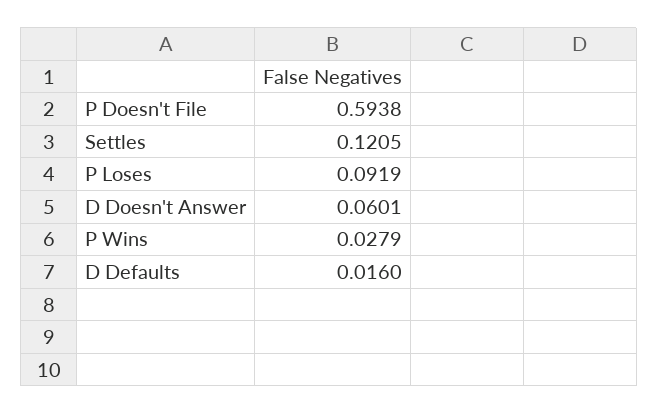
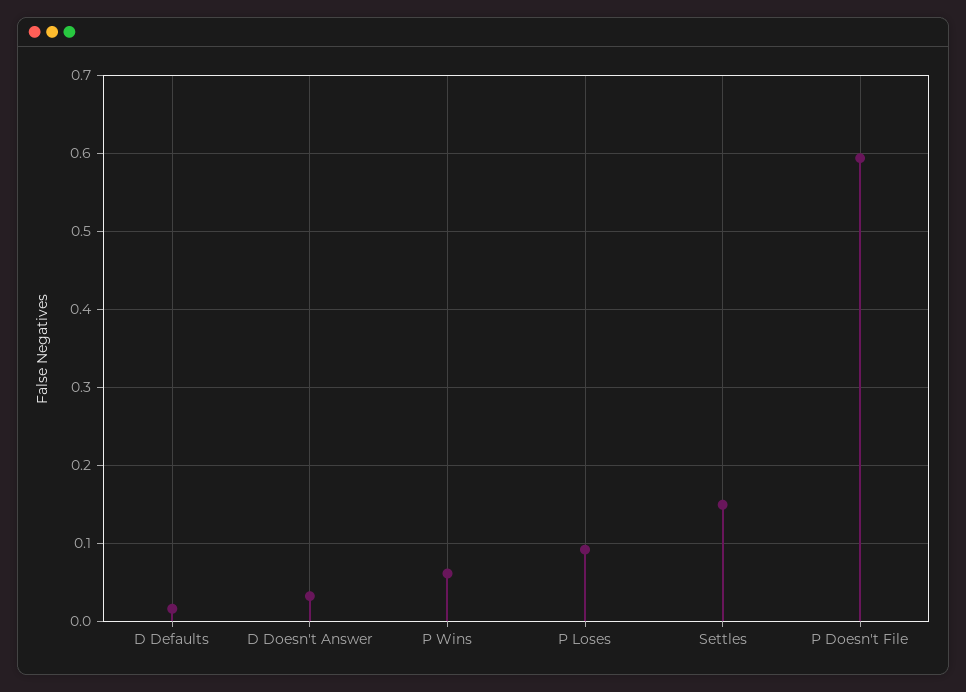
  {
    "P Doesn't File": 0.5938,
-   "Settles": 0.1205,
+   "Settles": 0.15,
    "P Loses": 0.0919,
-   "D Doesn't Answer": 0.0601,
+   "D Doesn't Answer": 0.03,
-   "P Wins": 0.0279,
+   "P Wins": 0.06,
    "D Defaults": 0.016
  }

